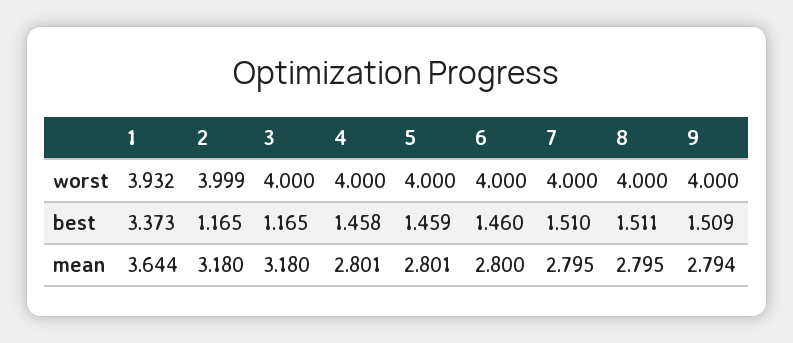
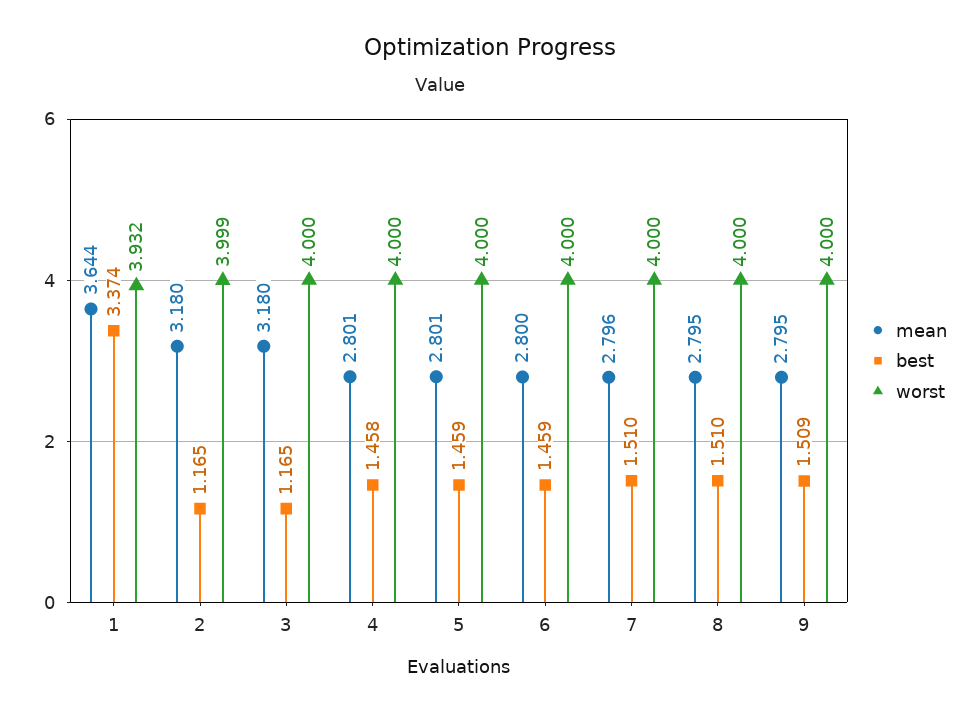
  {
    "worst": {
      "1": 3.932,
      "2": 3.999,
      "3": 4,
      "4": 4,
      "5": 4,
      "6": 4,
      "7": 4,
      "8": 4,
      "9": 4
    },
    "best": {
-     "1": 3.373,
+     "1": 3.374,
      "2": 1.165,
      "3": 1.165,
      "4": 1.458,
      "5": 1.459,
-     "6": 1.46,
+     "6": 1.459,
      "7": 1.51,
-     "8": 1.511,
+     "8": 1.51,
      "9": 1.509
    },
    "mean": {
      "1": 3.644,
      "2": 3.18,
      "3": 3.18,
      "4": 2.801,
      "5": 2.801,
      "6": 2.8,
-     "7": 2.795,
+     "7": 2.796,
      "8": 2.795,
-     "9": 2.794
+     "9": 2.795
    }
  }

